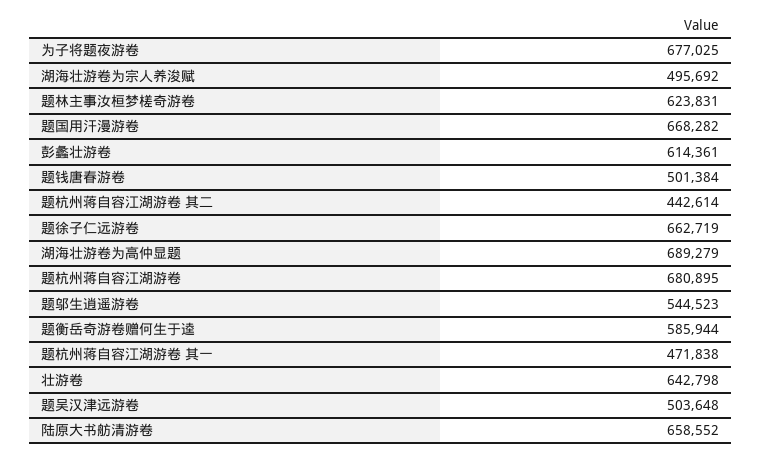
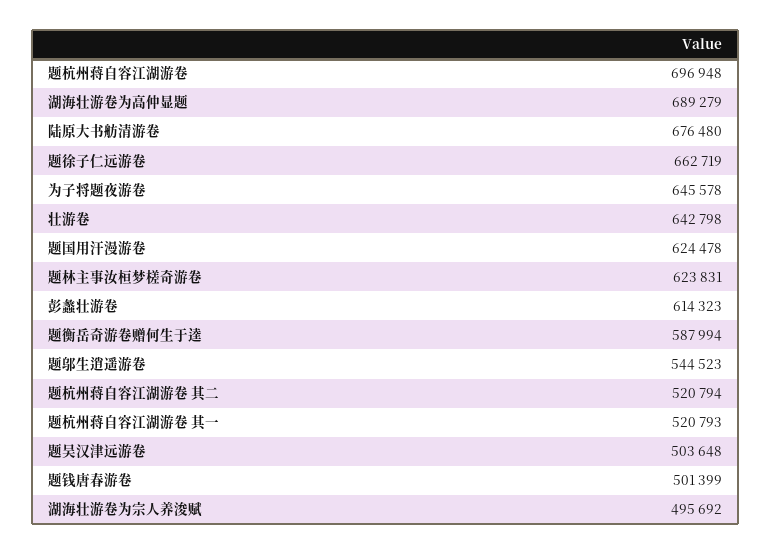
  {
-   "为子将题夜游卷": 677025,
+   "为子将题夜游卷": 645578,
    "湖海壮游卷为宗人养浚赋": 495692,
    "题林主事汝桓梦槎奇游卷": 623831,
-   "题国用汗漫游卷": 668282,
+   "题国用汗漫游卷": 624478,
-   "彭蠡壮游卷": 614361,
+   "彭蠡壮游卷": 614323,
-   "题钱唐春游卷": 501384,
+   "题钱唐春游卷": 501399,
-   "题杭州蒋自容江湖游卷 其二": 442614,
+   "题杭州蒋自容江湖游卷 其二": 520794,
    "题徐子仁远游卷": 662719,
    "湖海壮游卷为高仲显题": 689279,
-   "题杭州蒋自容江湖游卷": 680895,
+   "题杭州蒋自容江湖游卷": 696948,
    "题邬生逍遥游卷": 544523,
-   "题衡岳奇游卷赠何生于逵": 585944,
+   "题衡岳奇游卷赠何生于逵": 587994,
-   "题杭州蒋自容江湖游卷 其一": 471838,
+   "题杭州蒋自容江湖游卷 其一": 520793,
    "壮游卷": 642798,
    "题吴汉津远游卷": 503648,
-   "陆原大书舫清游卷": 658552
+   "陆原大书舫清游卷": 676480
  }

